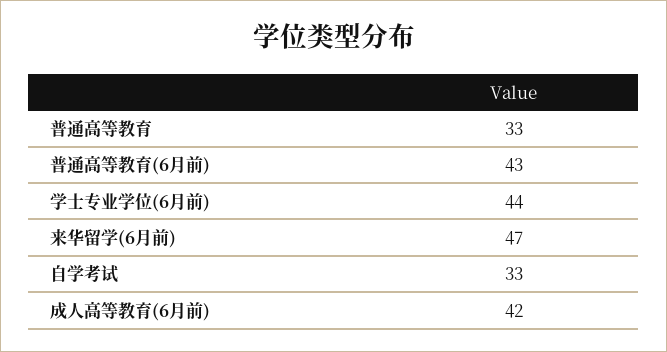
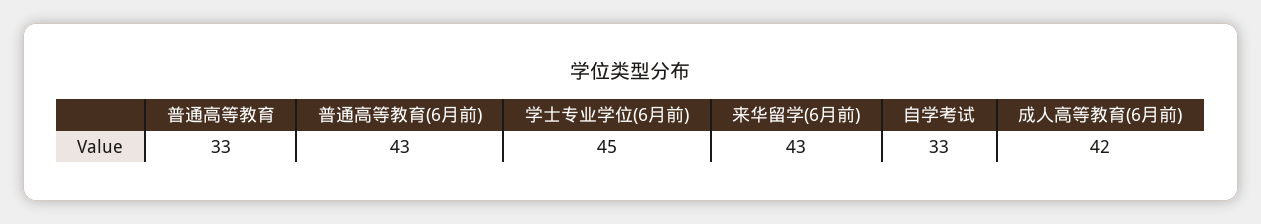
  {
    "普通高等教育": 33,
    "普通高等教育(6月前)": 43,
-   "学士专业学位(6月前)": 44,
+   "学士专业学位(6月前)": 45,
-   "来华留学(6月前)": 47,
+   "来华留学(6月前)": 43,
    "自学考试": 33,
    "成人高等教育(6月前)": 42
  }

